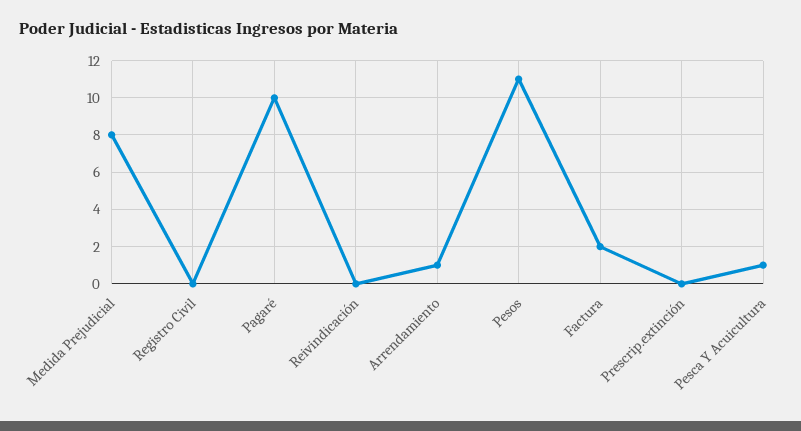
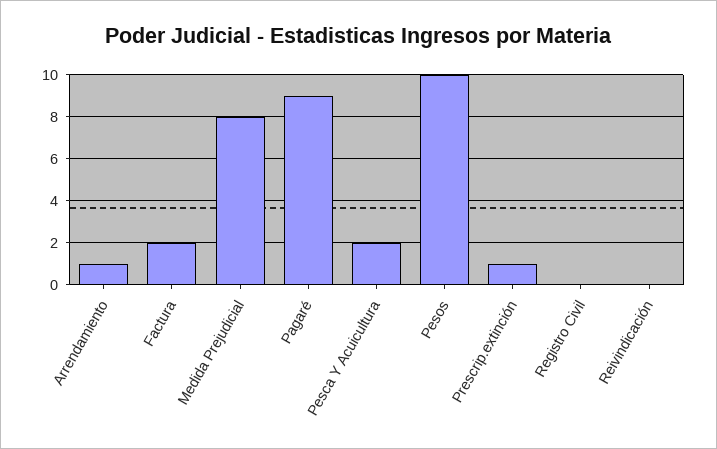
  {
    "Medida Prejudicial": 8,
    "Registro Civil": 0,
-   "Pagaré": 10,
+   "Pagaré": 9,
    "Reivindicación": 0,
    "Arrendamiento": 1,
-   "Pesos": 11,
+   "Pesos": 10,
    "Factura": 2,
-   "Prescrip.extinción": 0,
+   "Prescrip.extinción": 1,
-   "Pesca Y Acuicultura": 1
+   "Pesca Y Acuicultura": 2
  }

